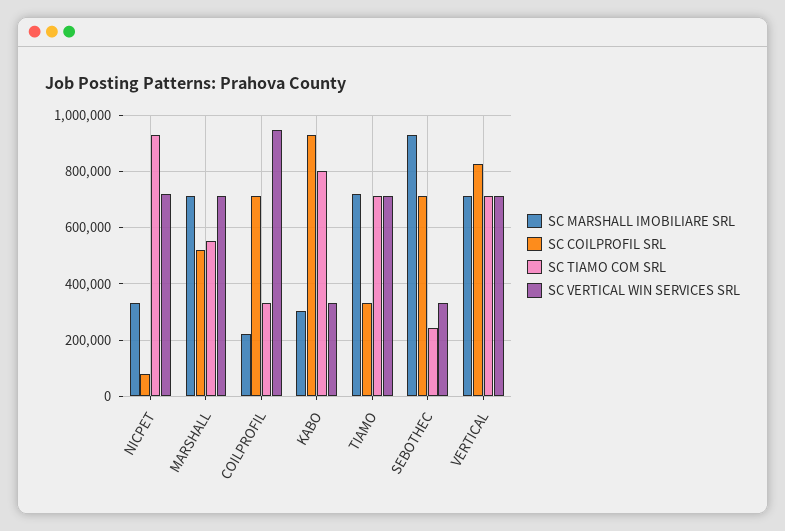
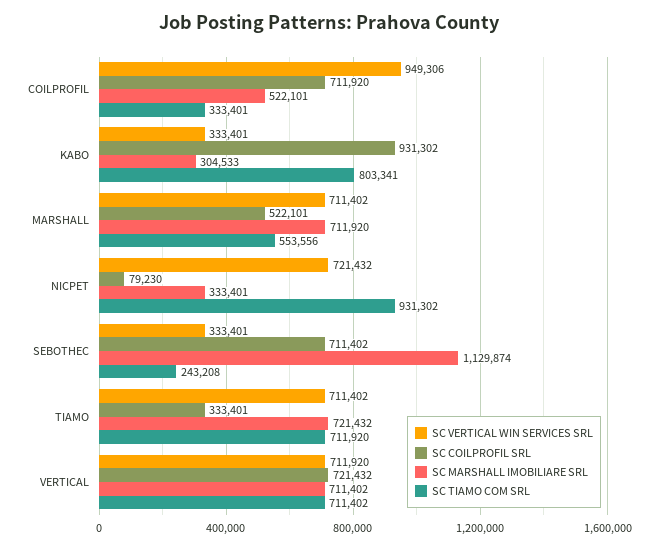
  {
    "SC MARSHALL IMOBILIARE SRL": {
      "NICPET": 333401,
      "MARSHALL": 711920,
-     "COILPROFIL": 225000,
+     "COILPROFIL": 522101,
      "KABO": 304533,
      "TIAMO": 721432,
-     "SEBOTHEC": 925000,
+     "SEBOTHEC": 1129874,
      "VERTICAL": 711402
    },
    "SC COILPROFIL SRL": {
      "NICPET": 79230,
      "MARSHALL": 522101,
      "COILPROFIL": 711920,
      "KABO": 931302,
      "TIAMO": 333401,
      "SEBOTHEC": 711402,
-     "VERTICAL": 825000
+     "VERTICAL": 721432
    },
    "SC TIAMO COM SRL": {
      "NICPET": 931302,
      "MARSHALL": 553556,
      "COILPROFIL": 333401,
      "KABO": 803341,
      "TIAMO": 711920,
      "SEBOTHEC": 243208,
      "VERTICAL": 711402
    },
    "SC VERTICAL WIN SERVICES SRL": {
      "NICPET": 721432,
      "MARSHALL": 711402,
      "COILPROFIL": 949306,
      "KABO": 333401,
      "TIAMO": 711402,
      "SEBOTHEC": 333401,
      "VERTICAL": 711920
    }
  }

